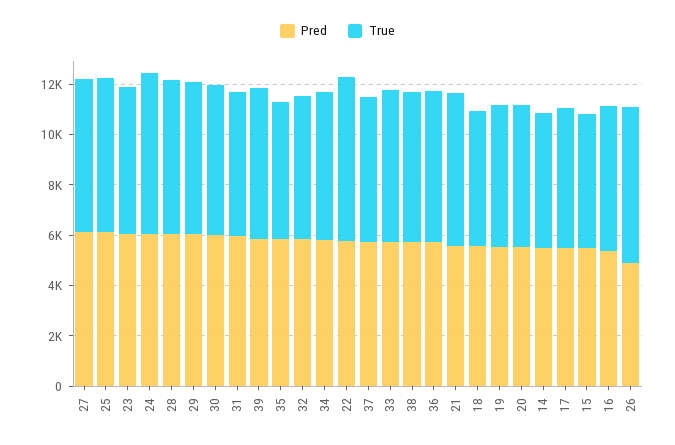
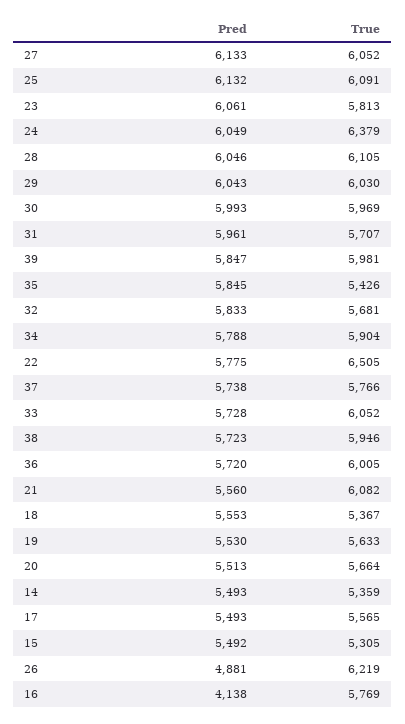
  {
    "Pred": {
      "27": 6133,
      "25": 6132,
      "23": 6061,
      "24": 6049,
      "28": 6046,
      "29": 6043,
      "30": 5993,
      "31": 5961,
      "39": 5847,
      "35": 5845,
      "32": 5833,
      "34": 5788,
      "22": 5775,
      "37": 5738,
      "33": 5728,
      "38": 5723,
      "36": 5720,
      "21": 5560,
      "18": 5553,
      "19": 5530,
      "20": 5513,
      "14": 5493,
      "17": 5493,
      "15": 5492,
-     "16": 5500,
+     "16": 4138,
      "26": 4881
    },
    "True": {
      "27": 6052,
      "25": 6091,
      "23": 5813,
      "24": 6379,
      "28": 6105,
      "29": 6030,
      "30": 5969,
      "31": 5707,
      "39": 5981,
      "35": 5426,
      "32": 5681,
      "34": 5904,
      "22": 6505,
      "37": 5766,
      "33": 6052,
      "38": 5946,
      "36": 6005,
      "21": 6082,
      "18": 5367,
      "19": 5633,
      "20": 5664,
      "14": 5359,
      "17": 5565,
      "15": 5305,
      "16": 5769,
      "26": 6219
    }
  }

